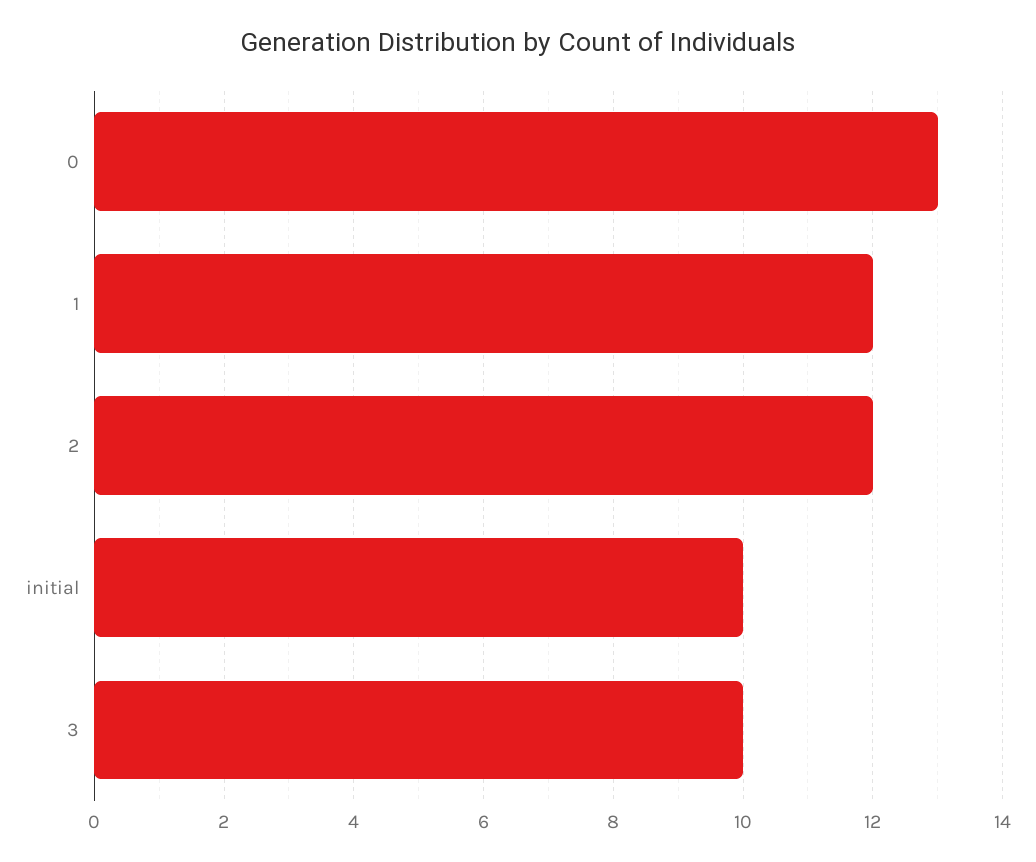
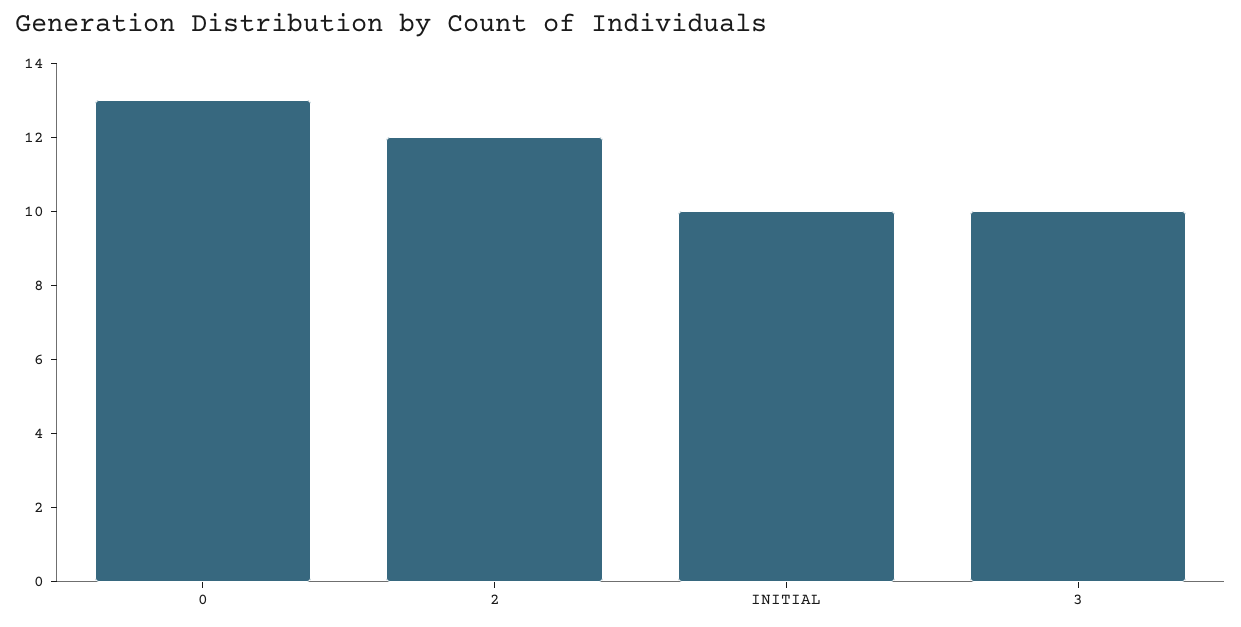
  {
    "0": 13,
-   "1": 12,
    "2": 12,
    "initial": 10,
    "3": 10
  }

